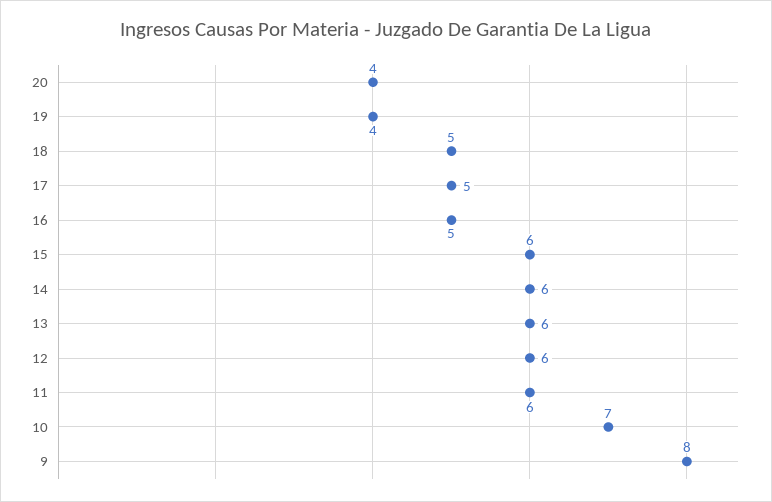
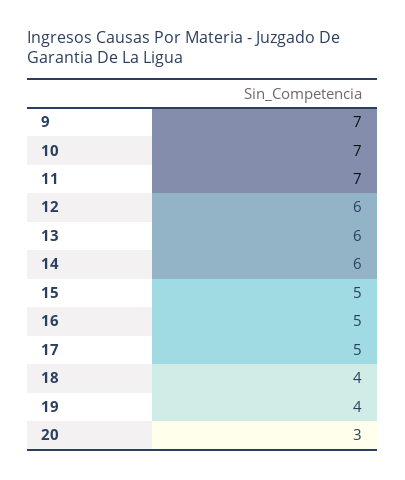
  {
-   "20": 4,
+   "20": 3,
    "19": 4,
-   "18": 5,
+   "18": 4,
    "17": 5,
    "16": 5,
-   "15": 6,
+   "15": 5,
    "14": 6,
    "13": 6,
    "12": 6,
-   "11": 6,
+   "11": 7,
    "10": 7,
-   "9": 8
+   "9": 7
  }

